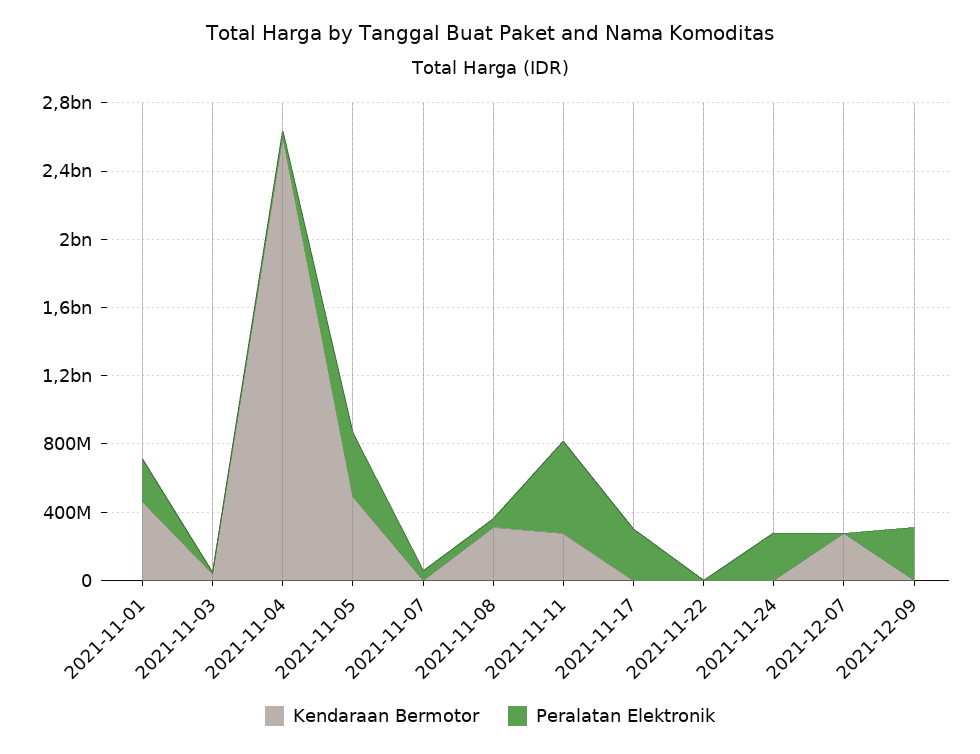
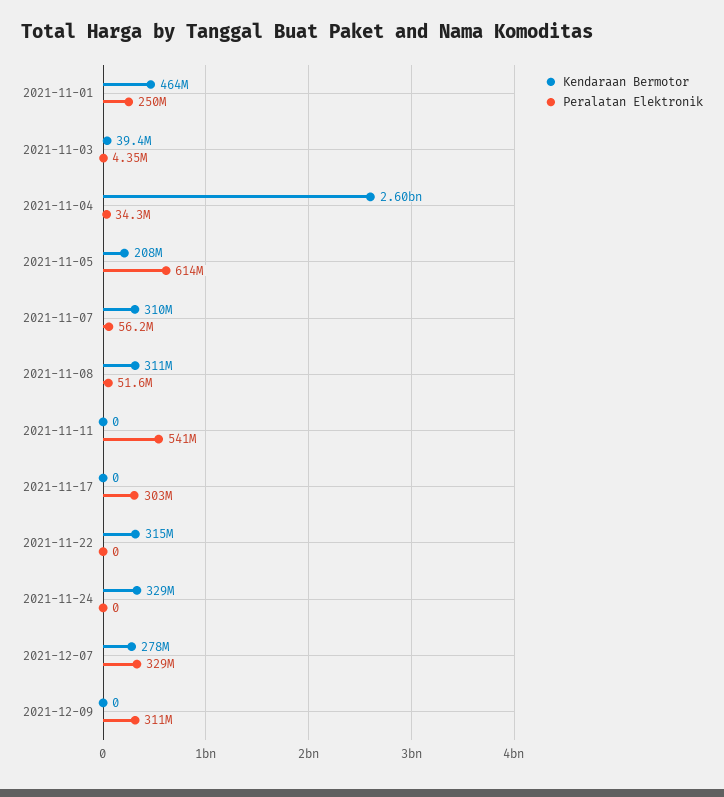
  {
    "Kendaraan Bermotor": {
      "2021-11-01": 464000000,
      "2021-11-03": 39400000,
      "2021-11-04": 2600000000,
-     "2021-11-05": 500000000,
+     "2021-11-05": 208000000,
-     "2021-11-07": 0,
+     "2021-11-07": 310000000,
      "2021-11-08": 311000000,
-     "2021-11-11": 300000000,
+     "2021-11-11": 0,
      "2021-11-17": 0,
-     "2021-11-22": 0,
+     "2021-11-22": 315000000,
-     "2021-11-24": 0,
+     "2021-11-24": 329000000,
      "2021-12-07": 278000000,
      "2021-12-09": 0
    },
    "Peralatan Elektronik": {
      "2021-11-01": 250000000,
      "2021-11-03": 4350000,
      "2021-11-04": 34300000,
-     "2021-11-05": 400000000,
+     "2021-11-05": 614000000,
      "2021-11-07": 56200000,
      "2021-11-08": 51600000,
      "2021-11-11": 541000000,
      "2021-11-17": 303000000,
      "2021-11-22": 0,
-     "2021-11-24": 300000000,
+     "2021-11-24": 0,
-     "2021-12-07": 0,
+     "2021-12-07": 329000000,
      "2021-12-09": 311000000
    }
  }

